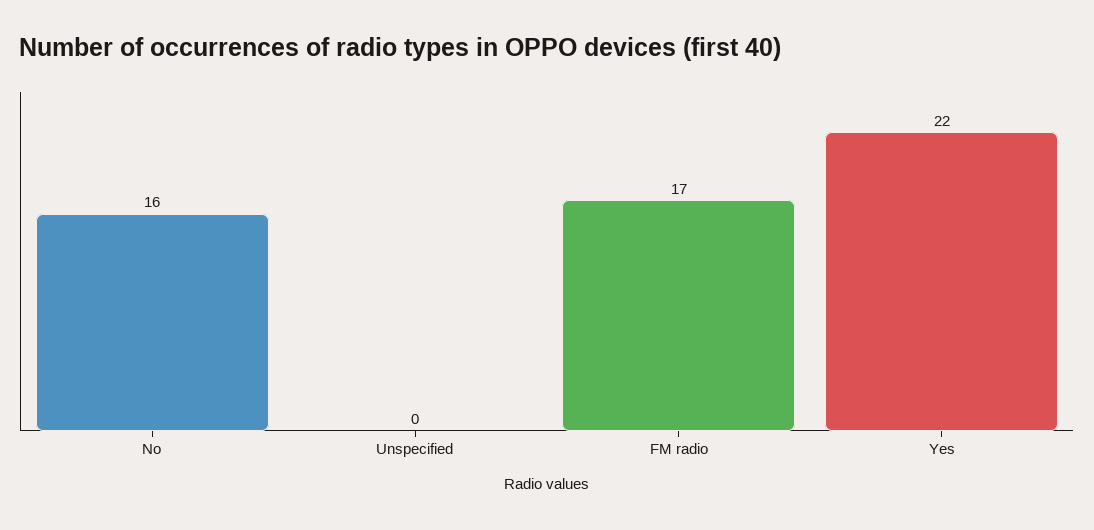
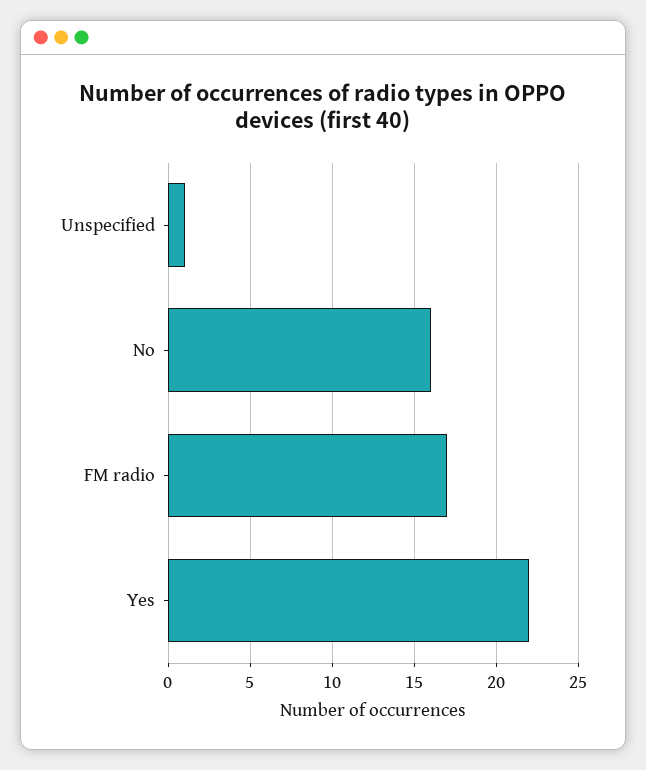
  {
    "No": 16,
-   "Unspecified": 0,
+   "Unspecified": 1,
    "FM radio": 17,
    "Yes": 22
  }

